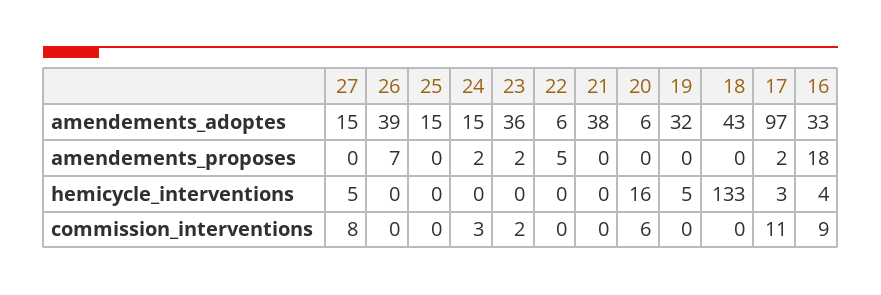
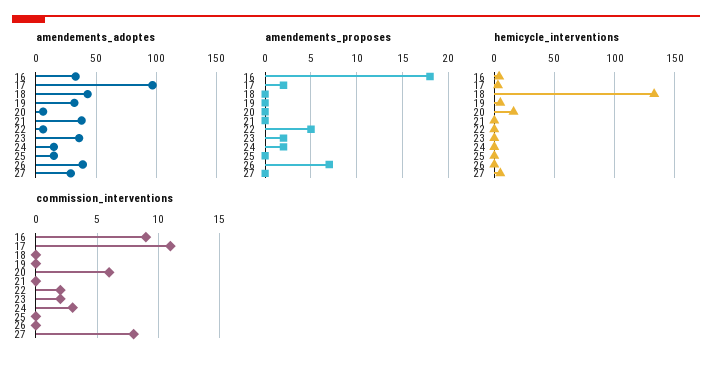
  {
    "amendements_adoptes": {
-     "27": 15,
+     "27": 30,
      "26": 39,
      "25": 15,
      "24": 15,
      "23": 36,
      "22": 6,
      "21": 38,
      "20": 6,
      "19": 32,
      "18": 43,
      "17": 97,
      "16": 33
    },
    "amendements_proposes": {
      "27": 0,
      "26": 7,
      "25": 0,
      "24": 2,
      "23": 2,
      "22": 5,
      "21": 0,
      "20": 0,
      "19": 0,
      "18": 0,
      "17": 2,
      "16": 18
    },
    "hemicycle_interventions": {
      "27": 5,
      "26": 0,
      "25": 0,
      "24": 0,
      "23": 0,
      "22": 0,
      "21": 0,
      "20": 16,
      "19": 5,
      "18": 133,
      "17": 3,
      "16": 4
    },
    "commission_interventions": {
      "27": 8,
      "26": 0,
      "25": 0,
      "24": 3,
      "23": 2,
-     "22": 0,
+     "22": 2,
      "21": 0,
      "20": 6,
      "19": 0,
      "18": 0,
      "17": 11,
      "16": 9
    }
  }

